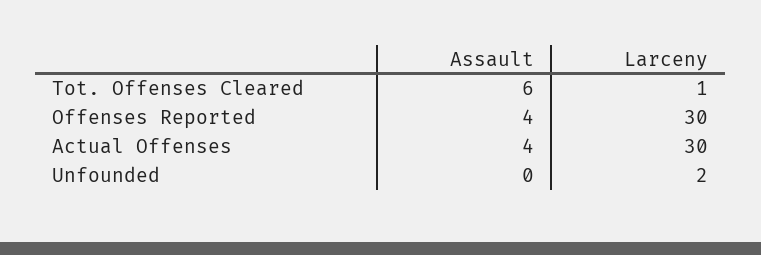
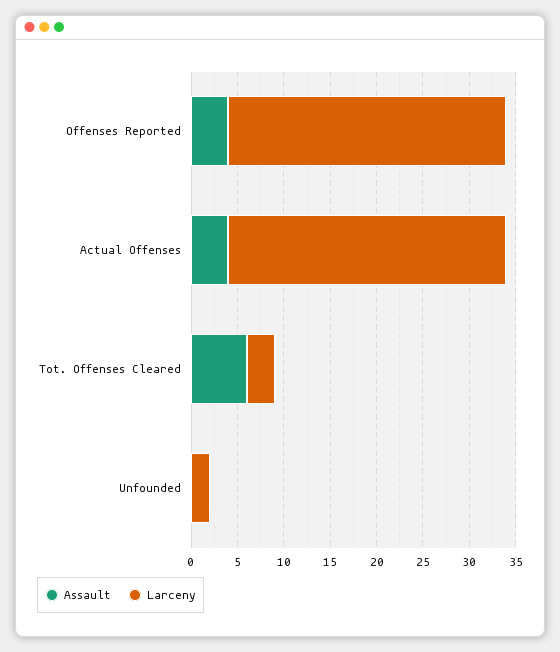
  {
    "Assault": {
      "Tot. Offenses Cleared": 6,
      "Offenses Reported": 4,
      "Actual Offenses": 4,
      "Unfounded": 0
    },
    "Larceny": {
-     "Tot. Offenses Cleared": 1,
+     "Tot. Offenses Cleared": 3,
      "Offenses Reported": 30,
      "Actual Offenses": 30,
      "Unfounded": 2
    }
  }

